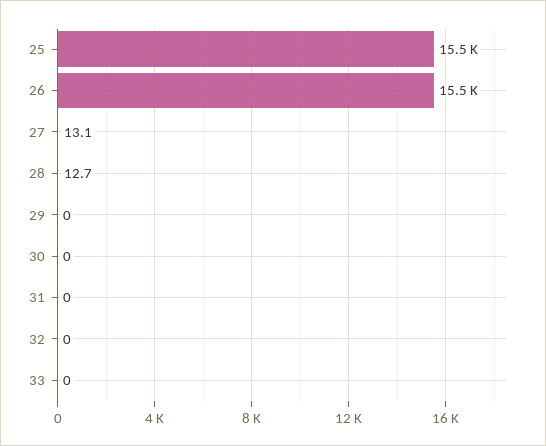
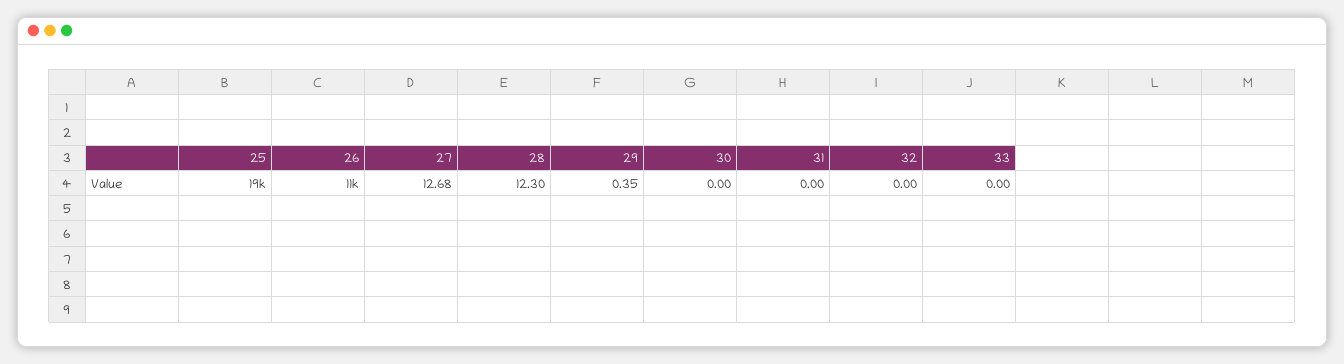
  {
-   "25": 15500,
+   "25": 19000,
-   "26": 15500,
+   "26": 11000,
-   "27": 13.1,
+   "27": 12.68,
-   "28": 12.7,
+   "28": 12.3,
-   "29": 0,
+   "29": 0.35,
    "30": 0,
    "31": 0,
    "32": 0,
    "33": 0
  }

